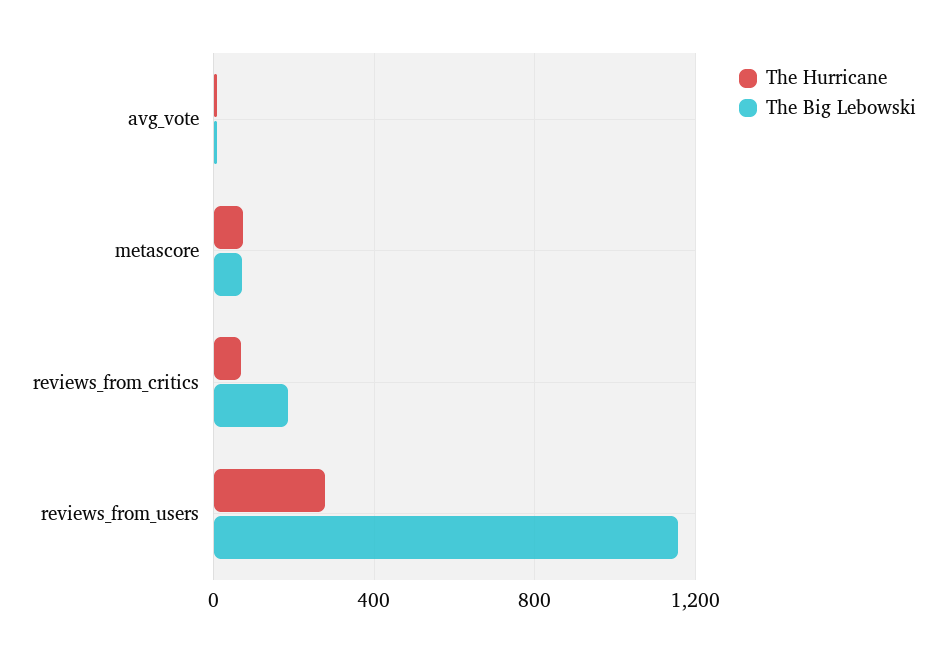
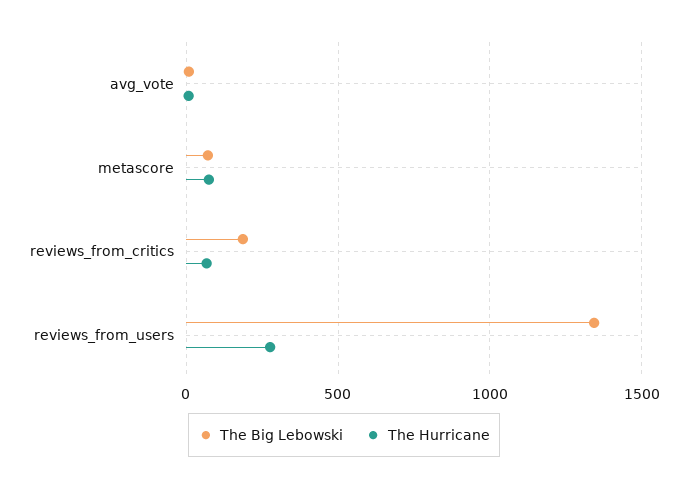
  {
    "The Hurricane": {
      "avg_vote": 0,
      "metascore": 50,
      "reviews_from_critics": 50,
      "reviews_from_users": 300
    },
    "The Big Lebowski": {
      "avg_vote": 0,
      "metascore": 50,
      "reviews_from_critics": 200,
-     "reviews_from_users": 1150
+     "reviews_from_users": 1350
    }
  }

